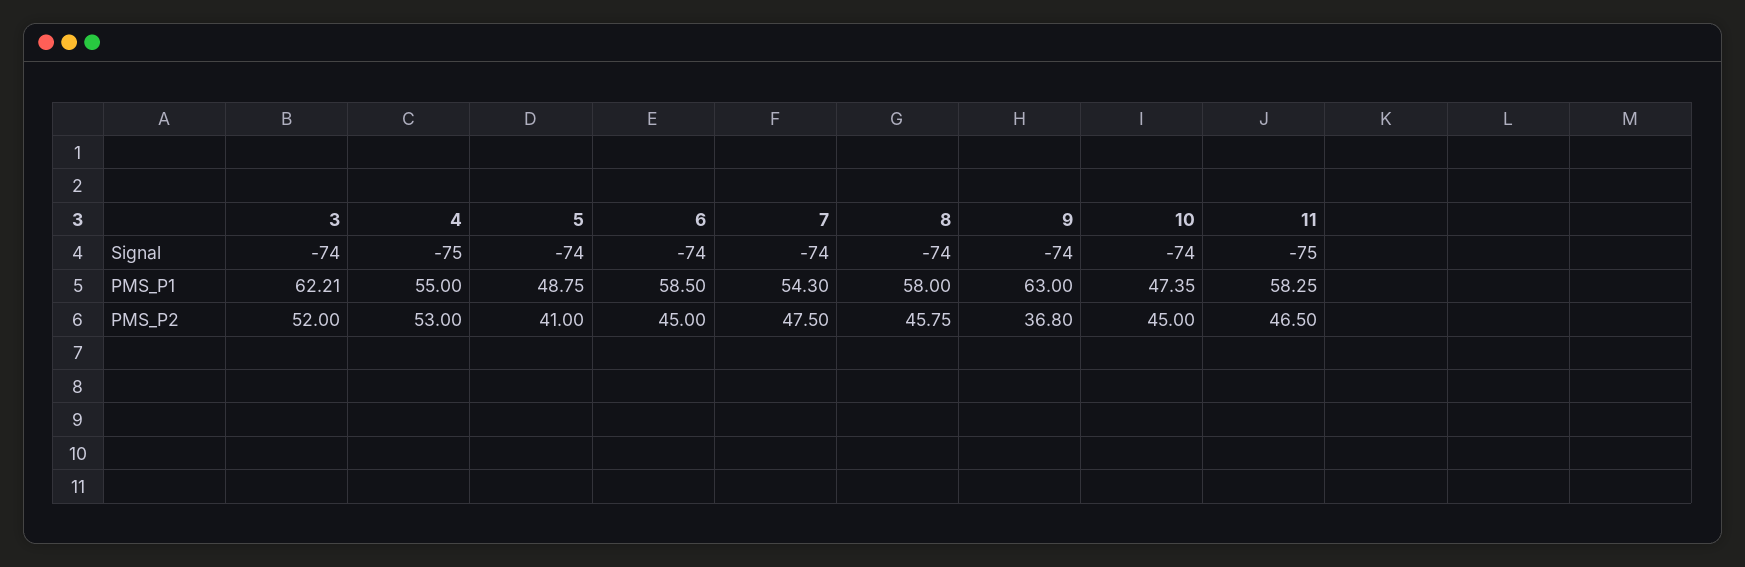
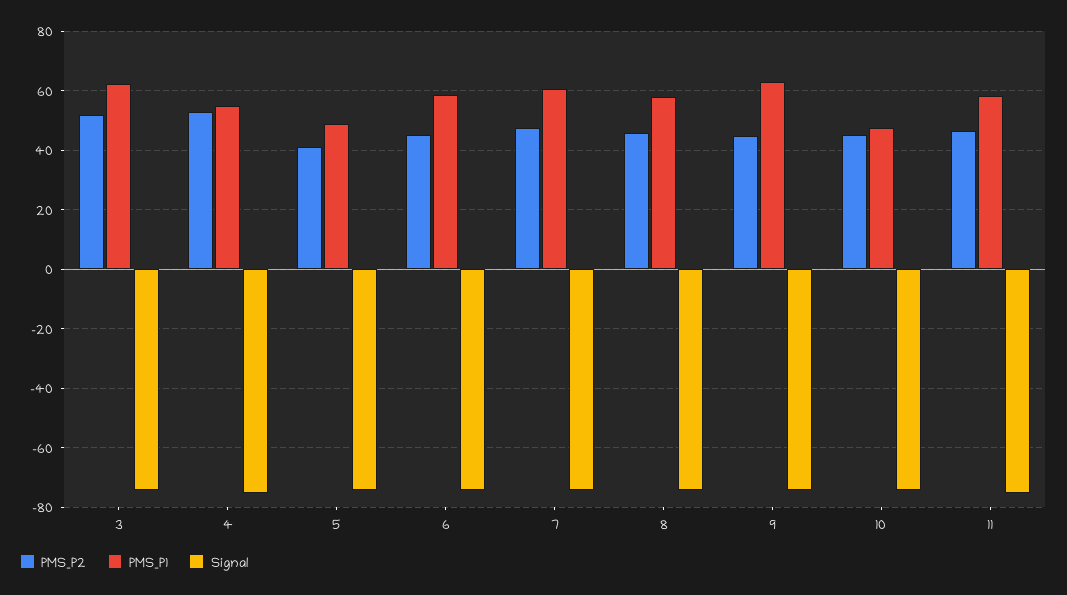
  {
    "Signal": {
      "3": -74,
      "4": -75,
      "5": -74,
      "6": -74,
      "7": -74,
      "8": -74,
      "9": -74,
      "10": -74,
      "11": -75
    },
    "PMS_P1": {
      "3": 62.21,
      "4": 55,
      "5": 48.75,
      "6": 58.5,
-     "7": 54.3,
+     "7": 60,
      "8": 58,
      "9": 63,
      "10": 47.35,
      "11": 58.25
    },
    "PMS_P2": {
      "3": 52,
      "4": 53,
      "5": 41,
      "6": 45,
      "7": 47.5,
      "8": 45.75,
-     "9": 36.8,
+     "9": 45,
      "10": 45,
      "11": 46.5
    }
  }

